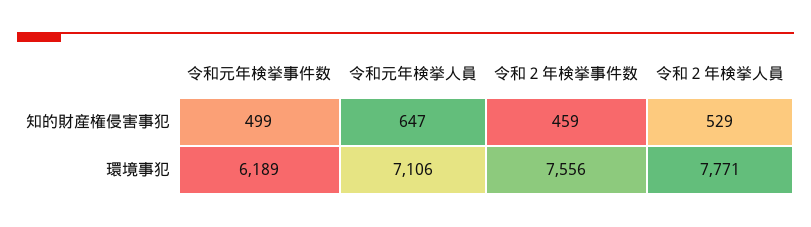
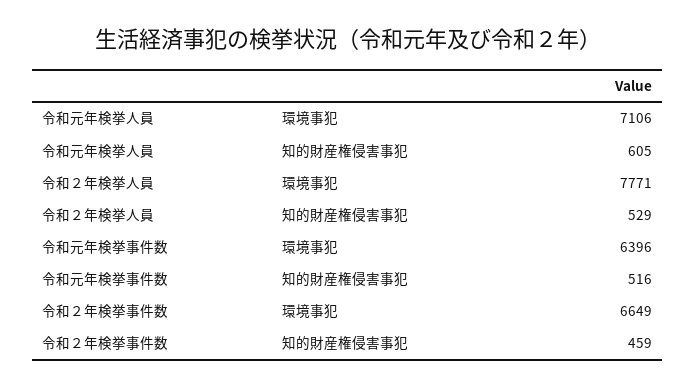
  {
    "令和元年検挙事件数": {
-     "知的財産権侵害事犯": 499,
+     "知的財産権侵害事犯": 516,
-     "環境事犯": 6189
+     "環境事犯": 6396
    },
    "令和元年検挙人員": {
-     "知的財産権侵害事犯": 647,
+     "知的財産権侵害事犯": 605,
      "環境事犯": 7106
    },
    "令和２年検挙事件数": {
      "知的財産権侵害事犯": 459,
-     "環境事犯": 7556
+     "環境事犯": 6649
    },
    "令和２年検挙人員": {
      "知的財産権侵害事犯": 529,
      "環境事犯": 7771
    }
  }

